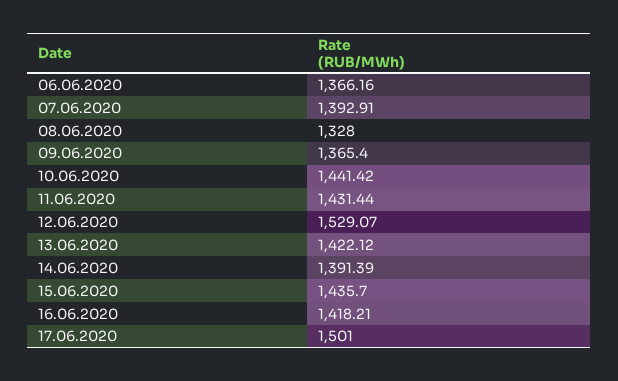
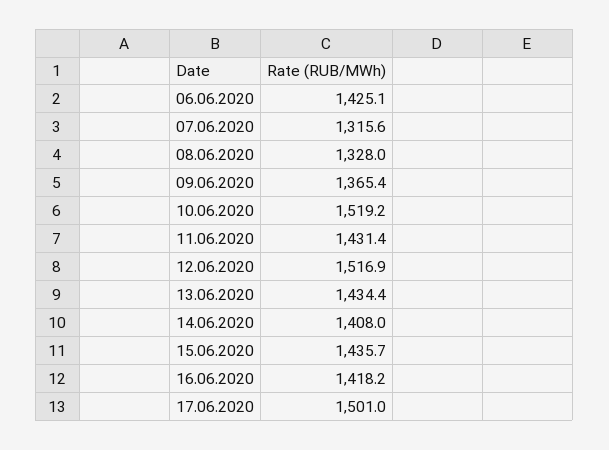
  {
-   "06.06.2020": 1366.16,
+   "06.06.2020": 1425.1,
-   "07.06.2020": 1392.91,
+   "07.06.2020": 1315.6,
    "08.06.2020": 1328,
    "09.06.2020": 1365.4,
-   "10.06.2020": 1441.42,
+   "10.06.2020": 1519.2,
    "11.06.2020": 1431.44,
-   "12.06.2020": 1529.07,
+   "12.06.2020": 1516.9,
-   "13.06.2020": 1422.12,
+   "13.06.2020": 1434.4,
-   "14.06.2020": 1391.39,
+   "14.06.2020": 1408,
    "15.06.2020": 1435.7,
    "16.06.2020": 1418.21,
    "17.06.2020": 1501
  }

